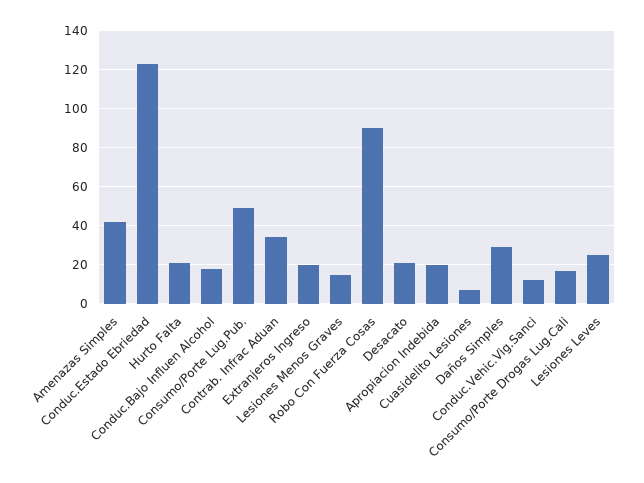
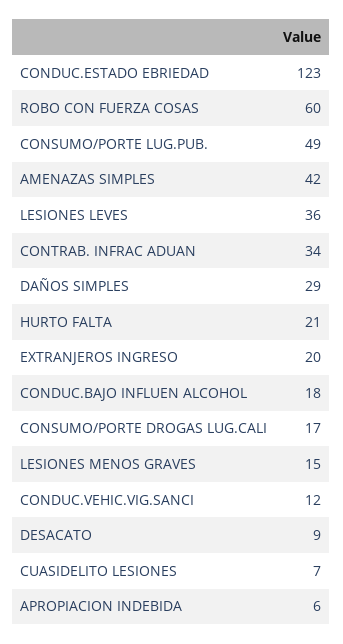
  {
    "Amenazas Simples": 42,
    "Conduc.Estado Ebriedad": 123,
    "Hurto Falta": 21,
    "Conduc.Bajo Influen Alcohol": 18,
    "Consumo/Porte Lug.Pub.": 49,
    "Contrab. Infrac Aduan": 34,
    "Extranjeros Ingreso": 20,
    "Lesiones Menos Graves": 15,
-   "Robo Con Fuerza Cosas": 90,
+   "Robo Con Fuerza Cosas": 60,
-   "Desacato": 20,
+   "Desacato": 9,
-   "Apropiacion Indebida": 20,
+   "Apropiacion Indebida": 6,
    "Cuasidelito Lesiones": 7,
    "Daños Simples": 29,
    "Conduc.Vehic.Vig.Sanci": 12,
    "Consumo/Porte Drogas Lug.Cali": 17,
-   "Lesiones Leves": 25
+   "Lesiones Leves": 36
  }

